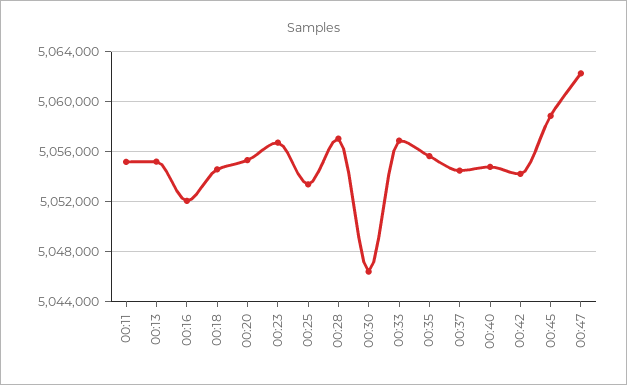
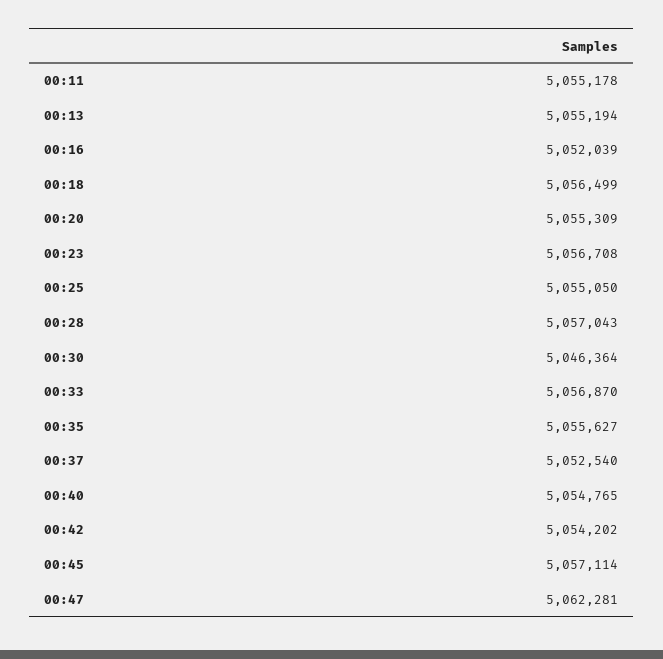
  {
    "00:11": 5055178,
    "00:13": 5055194,
    "00:16": 5052039,
-   "00:18": 5054500,
+   "00:18": 5056499,
    "00:20": 5055309,
    "00:23": 5056708,
-   "00:25": 5053500,
+   "00:25": 5055050,
    "00:28": 5057043,
    "00:30": 5046364,
    "00:33": 5056870,
    "00:35": 5055627,
-   "00:37": 5054500,
+   "00:37": 5052540,
    "00:40": 5054765,
    "00:42": 5054202,
-   "00:45": 5059000,
+   "00:45": 5057114,
    "00:47": 5062281
  }

